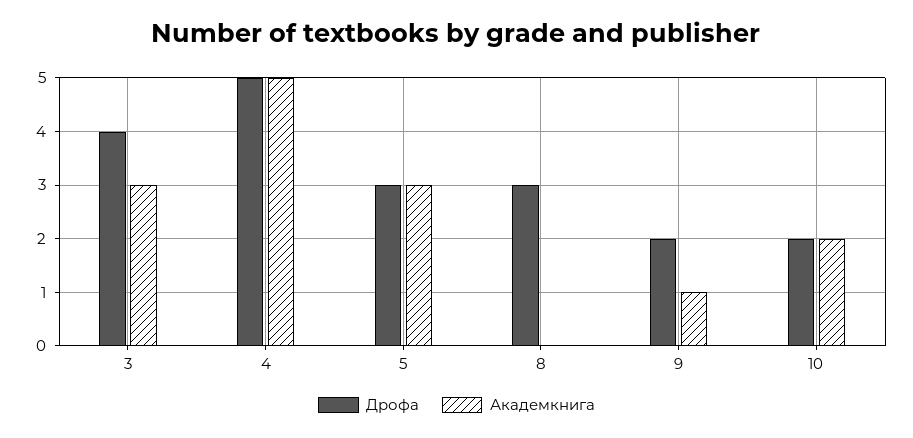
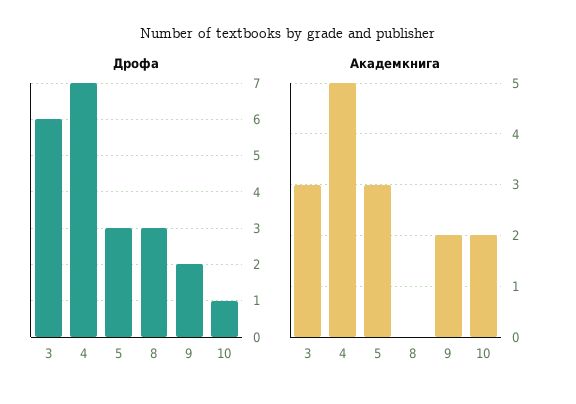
  {
    "Дрофа": {
-     "3": 4,
+     "3": 6,
-     "4": 5,
+     "4": 7,
      "5": 3,
      "8": 3,
      "9": 2,
-     "10": 2
+     "10": 1
    },
    "Академкнига": {
      "3": 3,
      "4": 5,
      "5": 3,
      "8": 0,
-     "9": 1,
+     "9": 2,
      "10": 2
    }
  }

